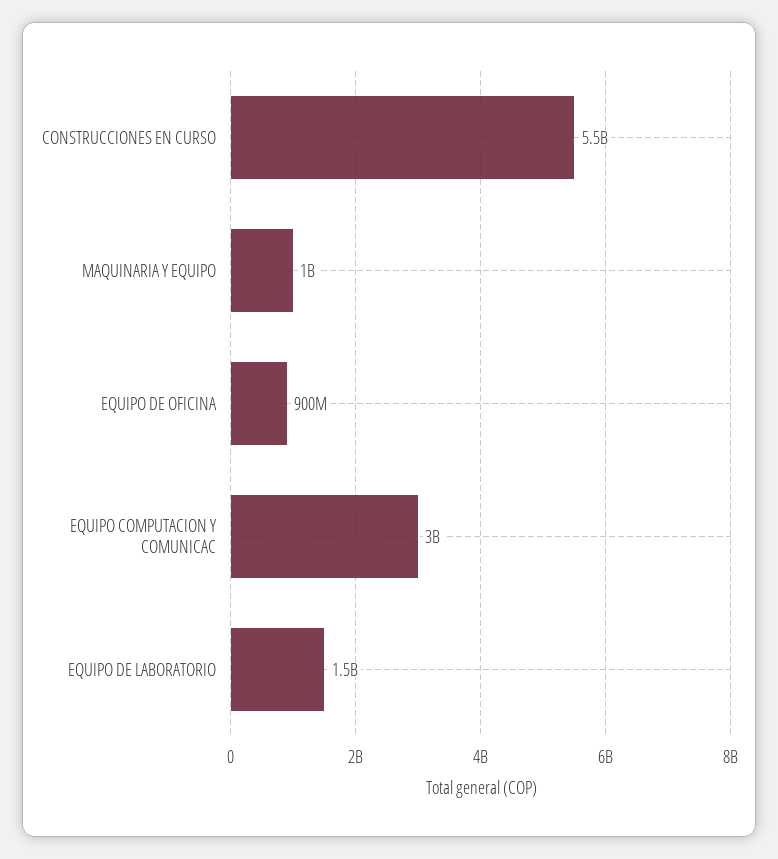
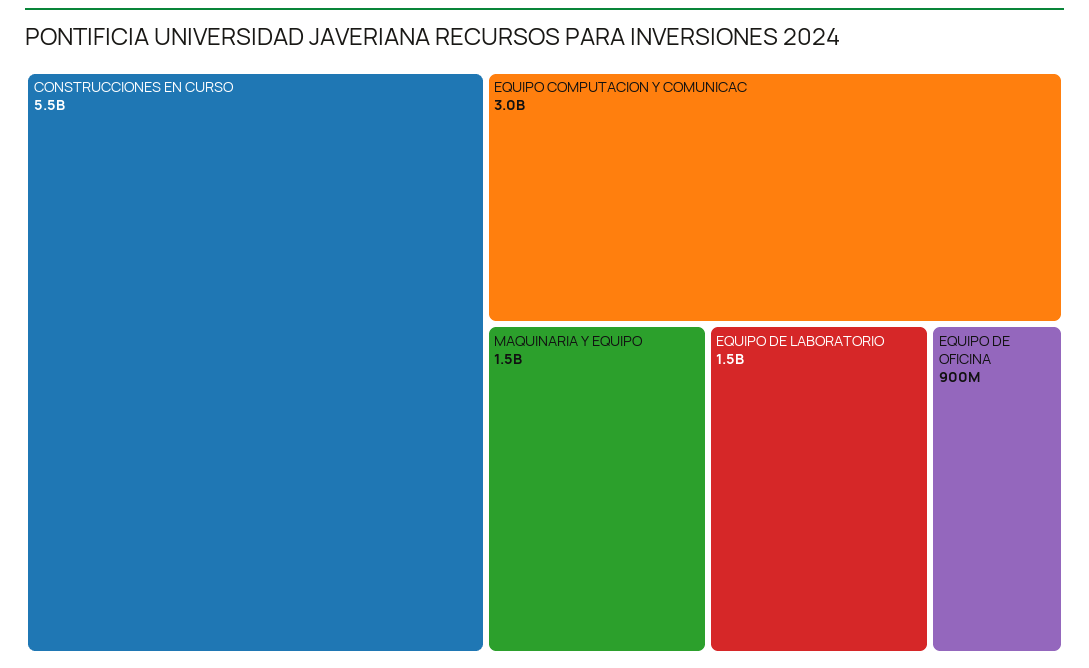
  {
    "CONSTRUCCIONES EN CURSO": 5500000000,
-   "MAQUINARIA Y EQUIPO": 1000000000,
+   "MAQUINARIA Y EQUIPO": 1500000000,
    "EQUIPO DE OFICINA": 900000000,
    "EQUIPO COMPUTACION Y COMUNICAC": 3000000000,
    "EQUIPO DE LABORATORIO": 1500000000
  }

